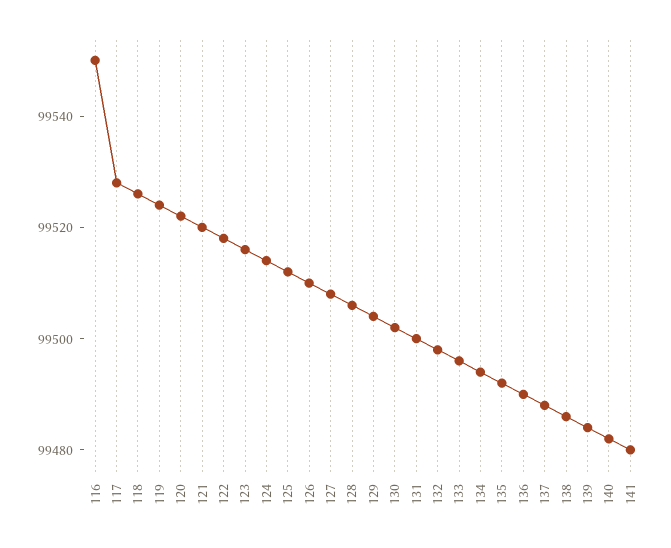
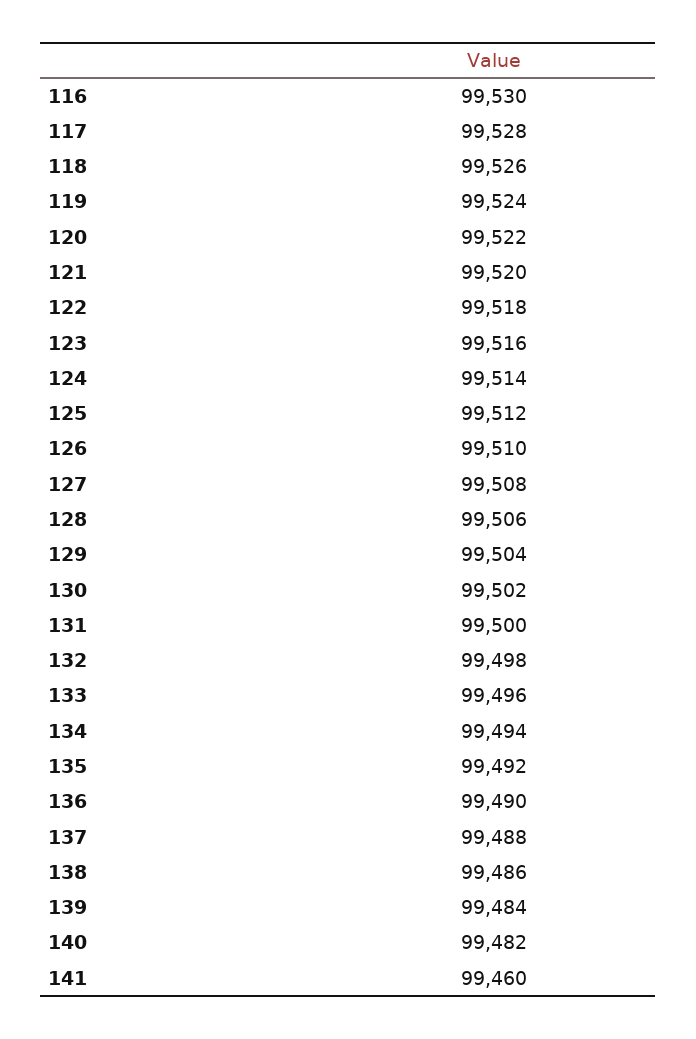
  {
-   "116": 99550,
+   "116": 99530,
    "117": 99528,
    "118": 99526,
    "119": 99524,
    "120": 99522,
    "121": 99520,
    "122": 99518,
    "123": 99516,
    "124": 99514,
    "125": 99512,
    "126": 99510,
    "127": 99508,
    "128": 99506,
    "129": 99504,
    "130": 99502,
    "131": 99500,
    "132": 99498,
    "133": 99496,
    "134": 99494,
    "135": 99492,
    "136": 99490,
    "137": 99488,
    "138": 99486,
    "139": 99484,
    "140": 99482,
-   "141": 99480
+   "141": 99460
  }

